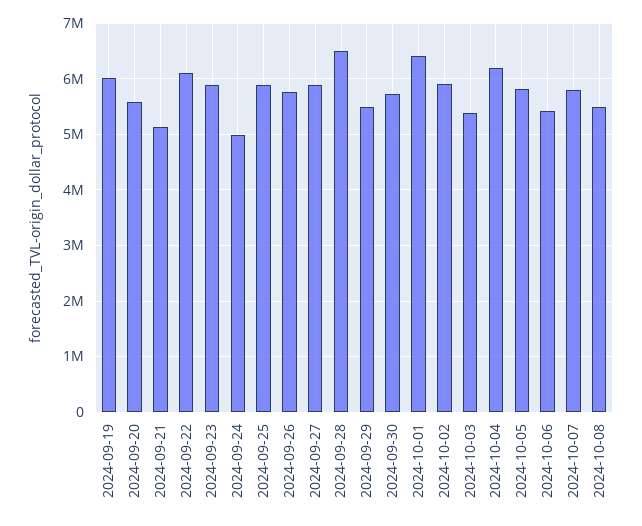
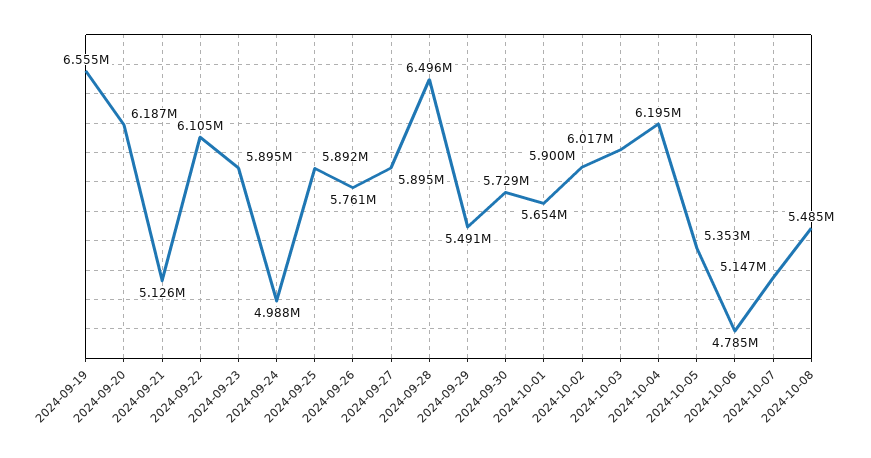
  {
-   "2024-09-19": 6000000,
+   "2024-09-19": 6555000,
-   "2024-09-20": 5600000,
+   "2024-09-20": 6187000,
    "2024-09-21": 5126000,
    "2024-09-22": 6105000,
    "2024-09-23": 5895000,
    "2024-09-24": 4988000,
    "2024-09-25": 5892000,
    "2024-09-26": 5761000,
    "2024-09-27": 5895000,
    "2024-09-28": 6496000,
    "2024-09-29": 5491000,
    "2024-09-30": 5729000,
-   "2024-10-01": 6400000,
+   "2024-10-01": 5654000,
    "2024-10-02": 5900000,
-   "2024-10-03": 5400000,
+   "2024-10-03": 6017000,
    "2024-10-04": 6195000,
-   "2024-10-05": 5800000,
+   "2024-10-05": 5353000,
-   "2024-10-06": 5400000,
+   "2024-10-06": 4785000,
-   "2024-10-07": 5800000,
+   "2024-10-07": 5147000,
    "2024-10-08": 5485000
  }

